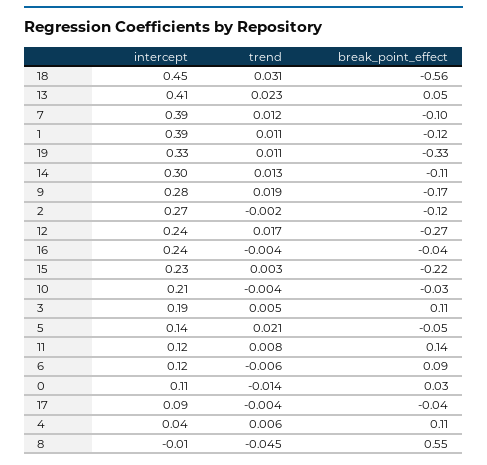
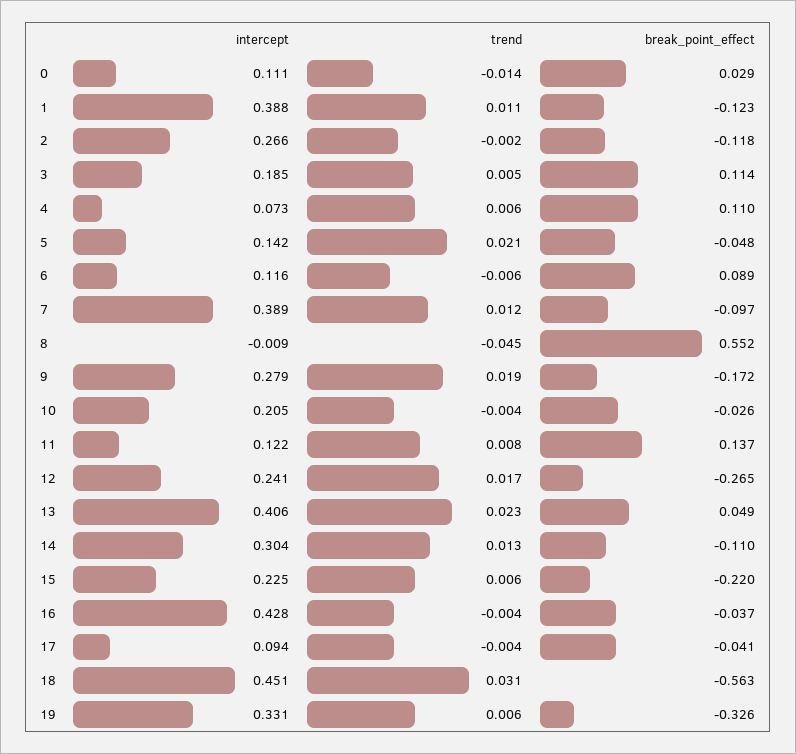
  {
    "intercept": {
      "18": 0.451,
      "13": 0.406,
      "7": 0.389,
      "1": 0.388,
      "19": 0.331,
      "14": 0.304,
      "9": 0.279,
      "2": 0.266,
      "12": 0.241,
-     "16": 0.24,
+     "16": 0.428,
      "15": 0.225,
      "10": 0.205,
      "3": 0.185,
      "5": 0.142,
      "11": 0.122,
      "6": 0.116,
      "0": 0.111,
      "17": 0.094,
-     "4": 0.04,
+     "4": 0.073,
      "8": -0.009
    },
    "trend": {
      "18": 0.031,
      "13": 0.023,
      "7": 0.012,
      "1": 0.011,
-     "19": 0.011,
+     "19": 0.006,
      "14": 0.013,
      "9": 0.019,
      "2": -0.002,
      "12": 0.017,
      "16": -0.004,
-     "15": 0.003,
+     "15": 0.006,
      "10": -0.004,
      "3": 0.005,
      "5": 0.021,
      "11": 0.008,
      "6": -0.006,
      "0": -0.014,
      "17": -0.004,
      "4": 0.006,
      "8": -0.045
    },
    "break_point_effect": {
      "18": -0.563,
      "13": 0.049,
      "7": -0.097,
      "1": -0.123,
      "19": -0.326,
      "14": -0.11,
      "9": -0.172,
      "2": -0.118,
      "12": -0.265,
      "16": -0.037,
      "15": -0.22,
      "10": -0.026,
      "3": 0.114,
      "5": -0.048,
      "11": 0.137,
      "6": 0.089,
      "0": 0.029,
      "17": -0.041,
      "4": 0.11,
      "8": 0.552
    }
  }

